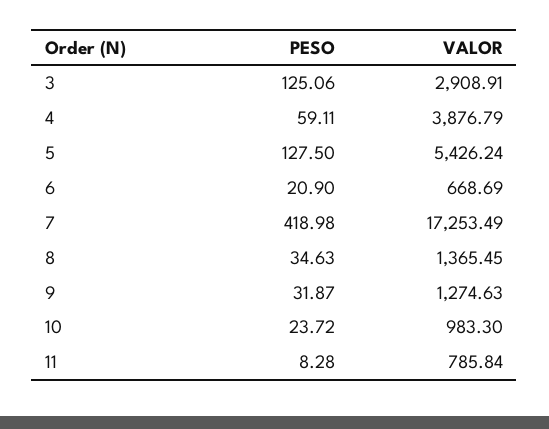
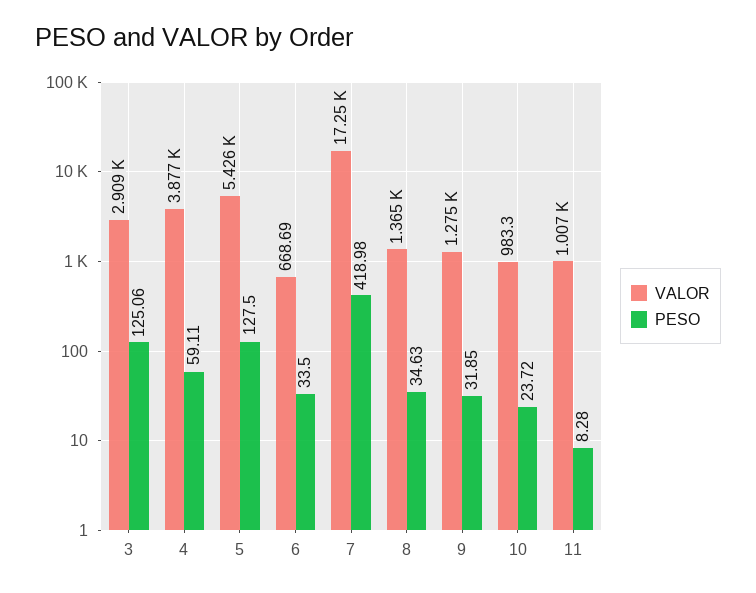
  {
    "PESO": {
      "3": 125.06,
      "4": 59.11,
      "5": 127.5,
-     "6": 20.9,
+     "6": 33.5,
      "7": 418.98,
      "8": 34.63,
-     "9": 31.87,
+     "9": 31.85,
      "10": 23.72,
      "11": 8.28
    },
    "VALOR": {
      "3": 2908.91,
      "4": 3876.79,
      "5": 5426.24,
      "6": 668.69,
      "7": 17253.49,
      "8": 1365.45,
      "9": 1274.63,
      "10": 983.3,
-     "11": 785.84
+     "11": 1007
    }
  }

